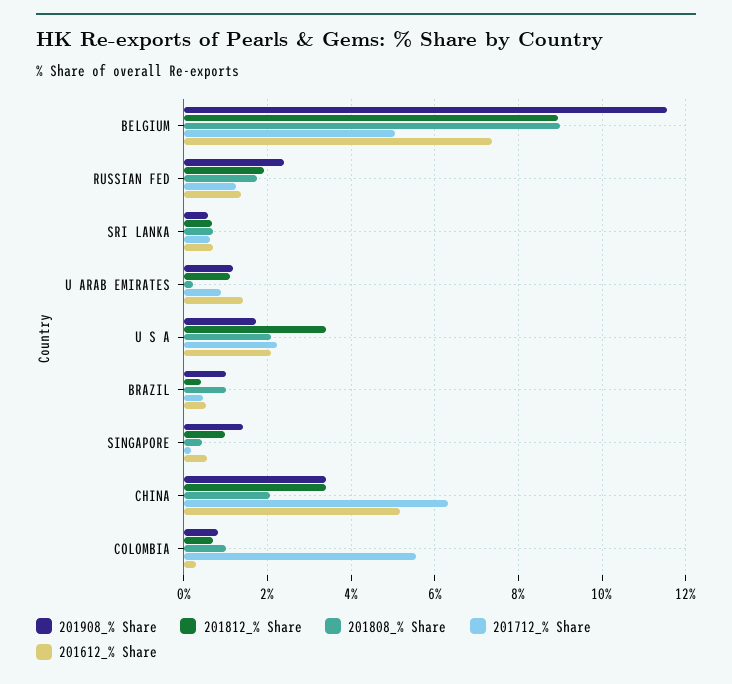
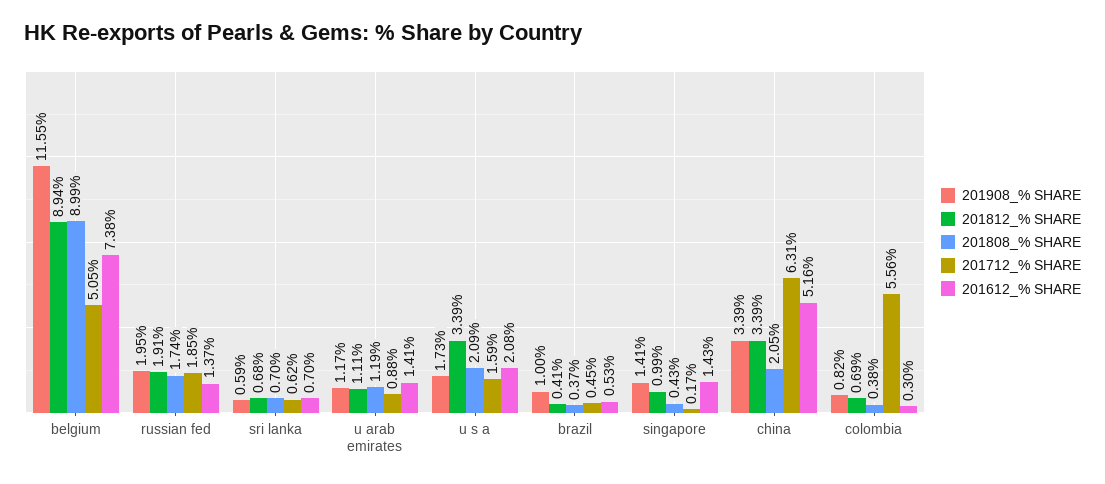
  {
    "201908_% Share": {
      "BELGIUM": 11.55,
-     "RUSSIAN FED": 2.4,
+     "RUSSIAN FED": 1.95,
      "SRI LANKA": 0.59,
      "U ARAB EMIRATES": 1.17,
      "U S A": 1.73,
      "BRAZIL": 1,
      "SINGAPORE": 1.41,
      "CHINA": 3.39,
      "COLOMBIA": 0.82
    },
    "201812_% Share": {
      "BELGIUM": 8.94,
      "RUSSIAN FED": 1.91,
      "SRI LANKA": 0.68,
      "U ARAB EMIRATES": 1.11,
      "U S A": 3.39,
      "BRAZIL": 0.41,
      "SINGAPORE": 0.99,
      "CHINA": 3.39,
      "COLOMBIA": 0.69
    },
    "201808_% Share": {
      "BELGIUM": 8.99,
      "RUSSIAN FED": 1.74,
      "SRI LANKA": 0.7,
-     "U ARAB EMIRATES": 0.2,
+     "U ARAB EMIRATES": 1.19,
      "U S A": 2.09,
-     "BRAZIL": 1,
+     "BRAZIL": 0.37,
      "SINGAPORE": 0.43,
      "CHINA": 2.05,
-     "COLOMBIA": 1
+     "COLOMBIA": 0.38
    },
    "201712_% Share": {
      "BELGIUM": 5.05,
-     "RUSSIAN FED": 1.2,
+     "RUSSIAN FED": 1.85,
      "SRI LANKA": 0.62,
      "U ARAB EMIRATES": 0.88,
-     "U S A": 2.2,
+     "U S A": 1.59,
      "BRAZIL": 0.45,
      "SINGAPORE": 0.17,
      "CHINA": 6.31,
      "COLOMBIA": 5.56
    },
    "201612_% Share": {
      "BELGIUM": 7.38,
      "RUSSIAN FED": 1.37,
      "SRI LANKA": 0.7,
      "U ARAB EMIRATES": 1.41,
      "U S A": 2.08,
      "BRAZIL": 0.53,
-     "SINGAPORE": 0.6,
+     "SINGAPORE": 1.43,
      "CHINA": 5.16,
      "COLOMBIA": 0.3
    }
  }

